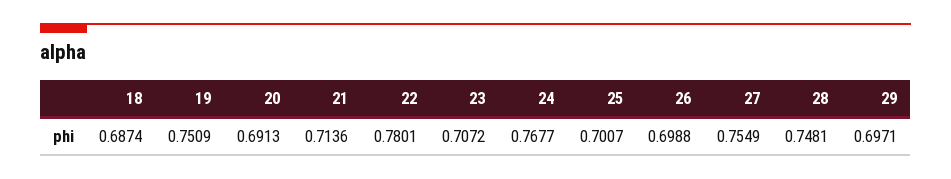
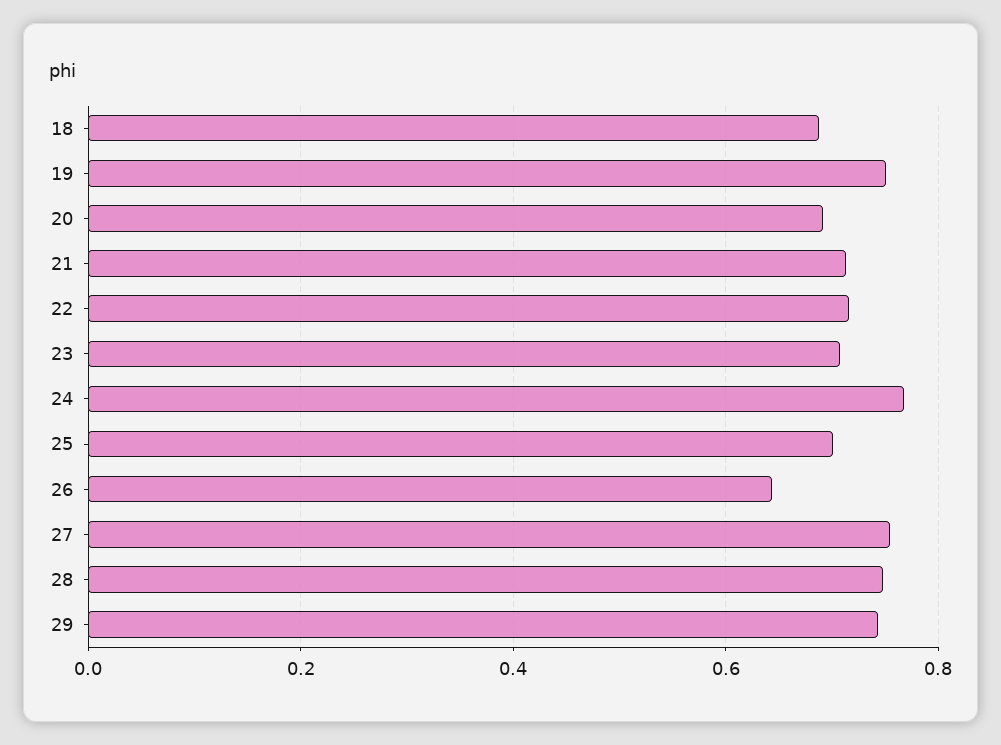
  {
    "18": 0.6874,
    "19": 0.7509,
    "20": 0.6913,
    "21": 0.7136,
-   "22": 0.7801,
+   "22": 0.72,
    "23": 0.7072,
    "24": 0.7677,
    "25": 0.7007,
-   "26": 0.6988,
+   "26": 0.64,
    "27": 0.7549,
    "28": 0.7481,
-   "29": 0.6971
+   "29": 0.74
  }

